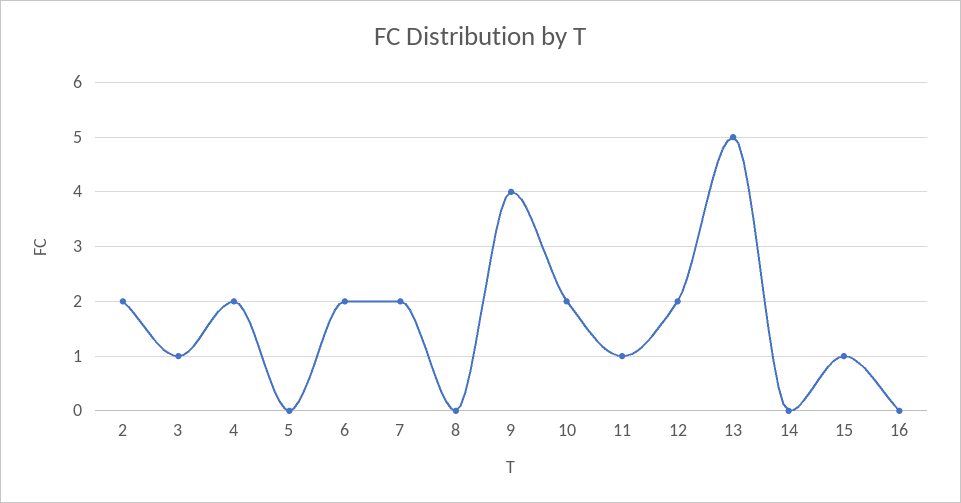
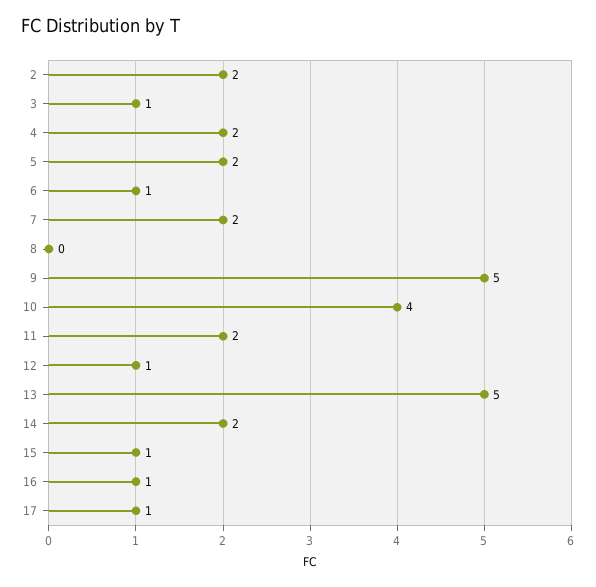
  {
    "2": 2,
    "3": 1,
    "4": 2,
-   "5": 0,
+   "5": 2,
-   "6": 2,
+   "6": 1,
    "7": 2,
    "8": 0,
-   "9": 4,
+   "9": 5,
-   "10": 2,
+   "10": 4,
-   "11": 1,
+   "11": 2,
-   "12": 2,
+   "12": 1,
    "13": 5,
-   "14": 0,
+   "14": 2,
    "15": 1,
-   "16": 0
+   "16": 1,
+   "17": 1
  }

